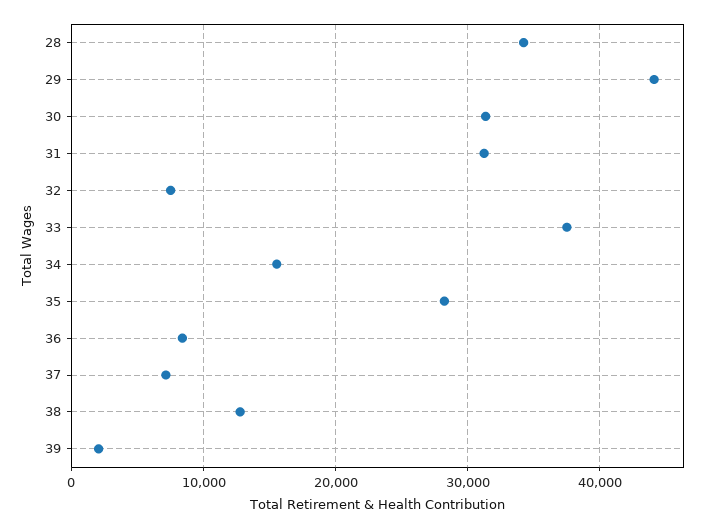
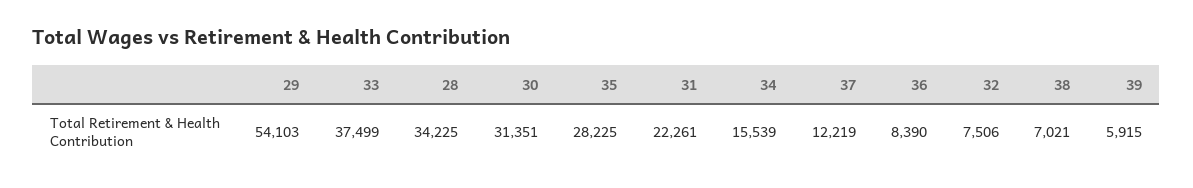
  {
    "28": 34225,
-   "29": 44000,
+   "29": 54103,
    "30": 31351,
-   "31": 31000,
+   "31": 22261,
    "32": 7506,
    "33": 37499,
    "34": 15539,
    "35": 28225,
    "36": 8390,
-   "37": 7000,
+   "37": 12219,
-   "38": 13000,
+   "38": 7021,
-   "39": 2000
+   "39": 5915
  }

